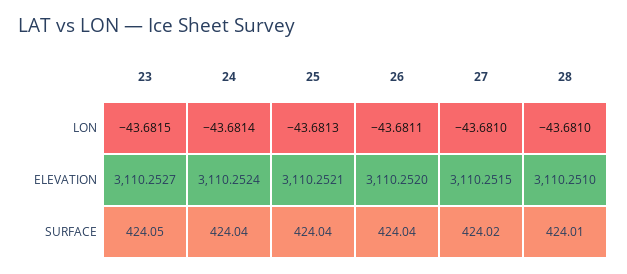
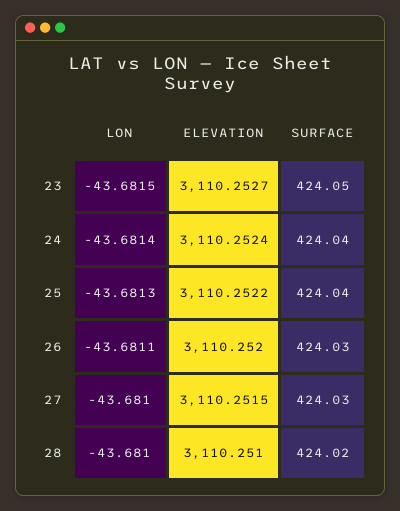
  {
    "23": {
      "LON": -43.6815,
      "ELEVATION": 3110.2527,
      "SURFACE": 424.05
    },
    "24": {
      "LON": -43.6814,
      "ELEVATION": 3110.2524,
      "SURFACE": 424.04
    },
    "25": {
      "LON": -43.6813,
-     "ELEVATION": 3110.2521,
+     "ELEVATION": 3110.2522,
      "SURFACE": 424.04
    },
    "26": {
      "LON": -43.6811,
      "ELEVATION": 3110.252,
-     "SURFACE": 424.04
+     "SURFACE": 424.03
    },
    "27": {
      "LON": -43.681,
      "ELEVATION": 3110.2515,
-     "SURFACE": 424.02
+     "SURFACE": 424.03
    },
    "28": {
      "LON": -43.681,
      "ELEVATION": 3110.251,
-     "SURFACE": 424.01
+     "SURFACE": 424.02
    }
  }

